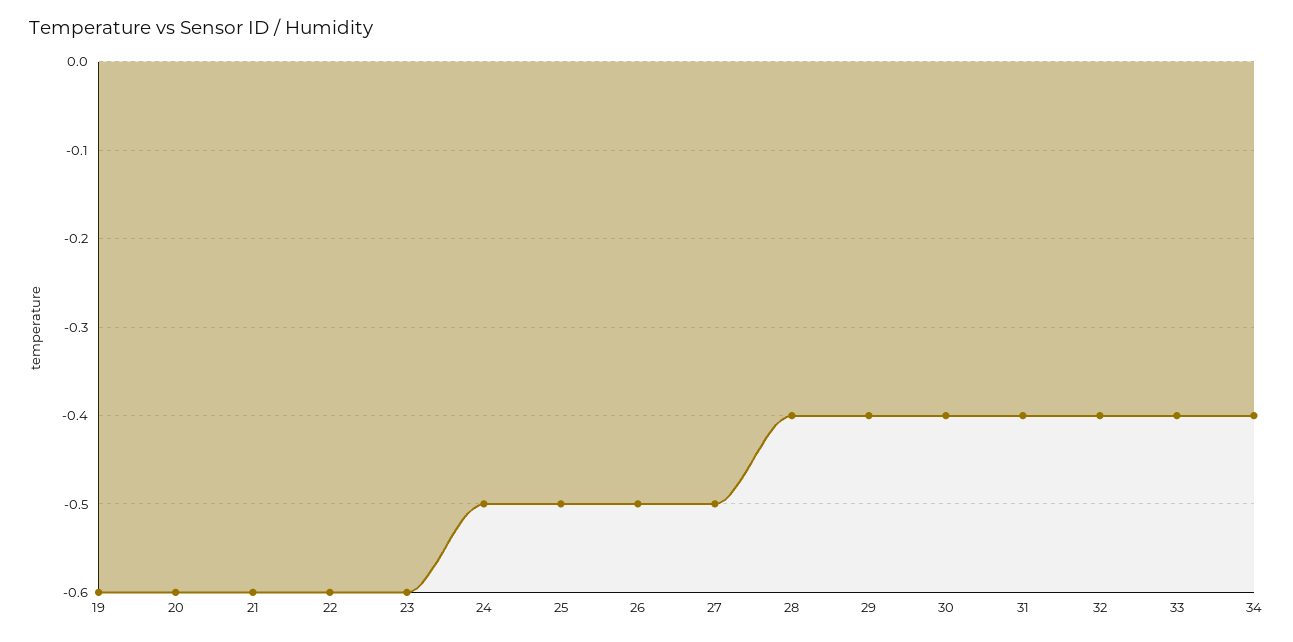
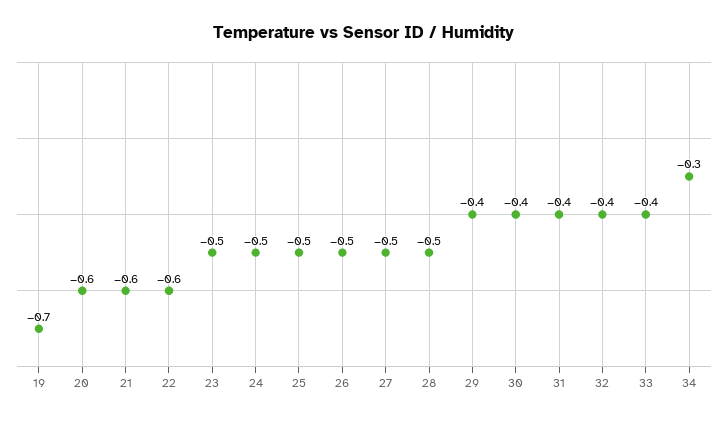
  {
-   "19": -0.6,
+   "19": -0.7,
    "20": -0.6,
    "21": -0.6,
    "22": -0.6,
-   "23": -0.6,
+   "23": -0.5,
    "24": -0.5,
    "25": -0.5,
    "26": -0.5,
    "27": -0.5,
-   "28": -0.4,
+   "28": -0.5,
    "29": -0.4,
    "30": -0.4,
    "31": -0.4,
    "32": -0.4,
    "33": -0.4,
-   "34": -0.4
+   "34": -0.3
  }

